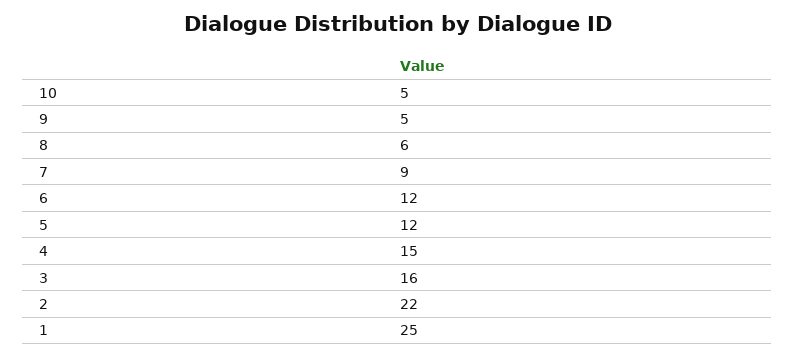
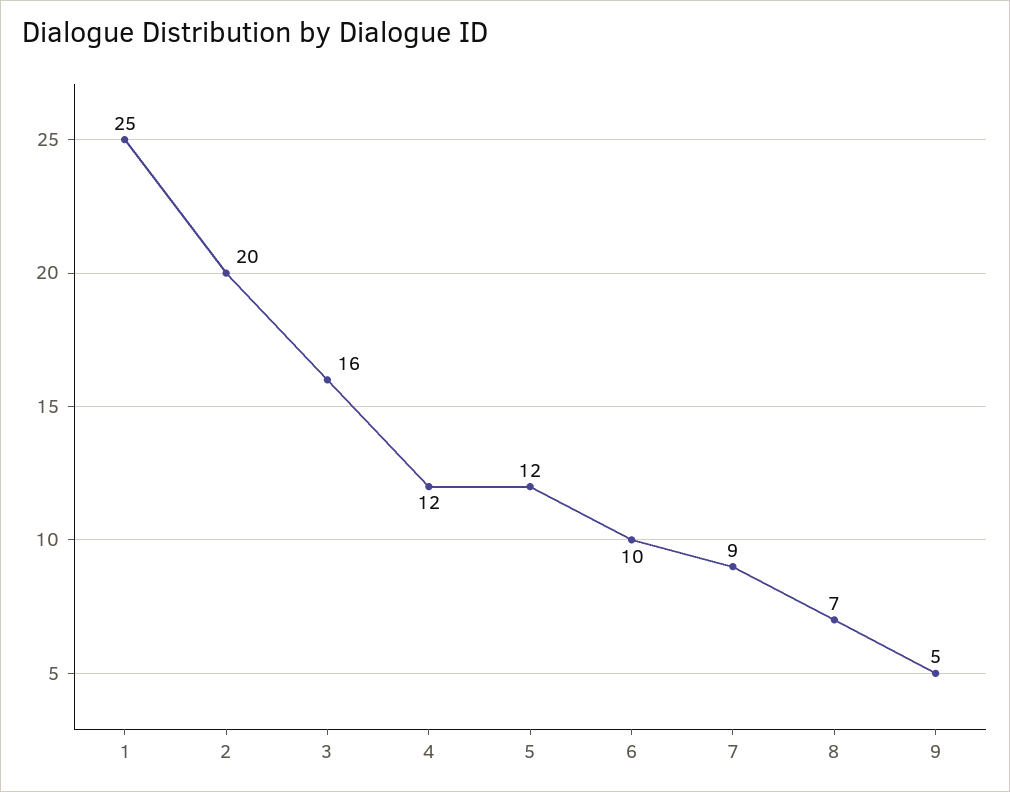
  {
-   "10": 5,
    "9": 5,
-   "8": 6,
+   "8": 7,
    "7": 9,
-   "6": 12,
+   "6": 10,
    "5": 12,
-   "4": 15,
+   "4": 12,
    "3": 16,
-   "2": 22,
+   "2": 20,
    "1": 25
  }

